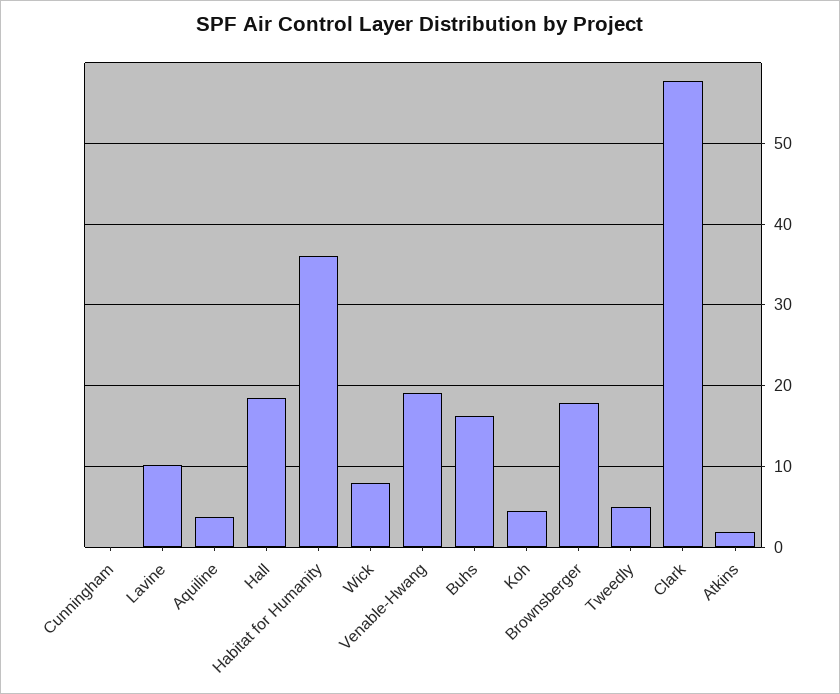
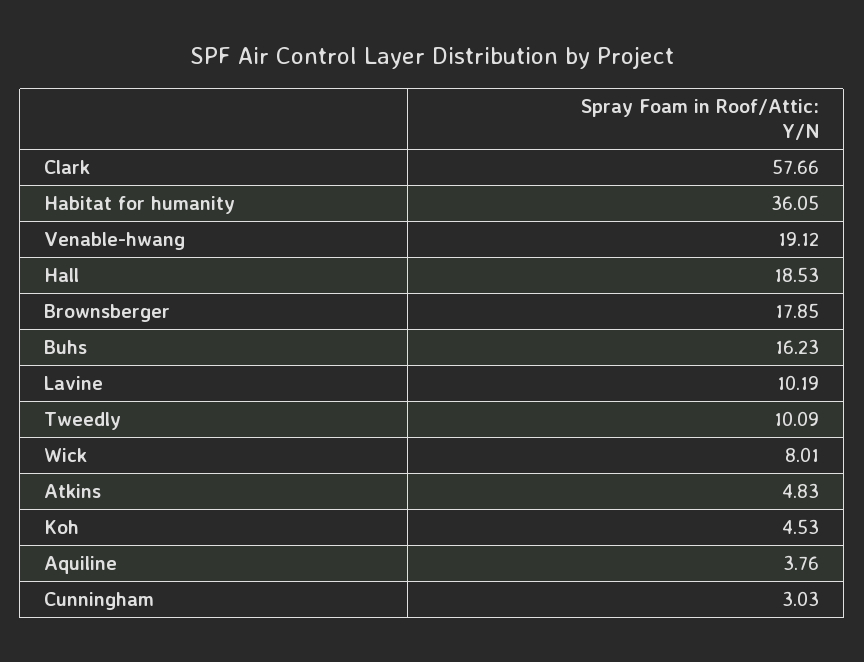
  {
-   "Cunningham": 0,
+   "Cunningham": 3.03,
    "Lavine": 10.19,
    "Aquiline": 3.76,
    "Hall": 18.53,
    "Habitat for Humanity": 36.05,
    "Wick": 8.01,
    "Venable-Hwang": 19.12,
    "Buhs": 16.23,
    "Koh": 4.53,
    "Brownsberger": 17.85,
-   "Tweedly": 5,
+   "Tweedly": 10.09,
    "Clark": 57.66,
-   "Atkins": 2
+   "Atkins": 4.83
  }

